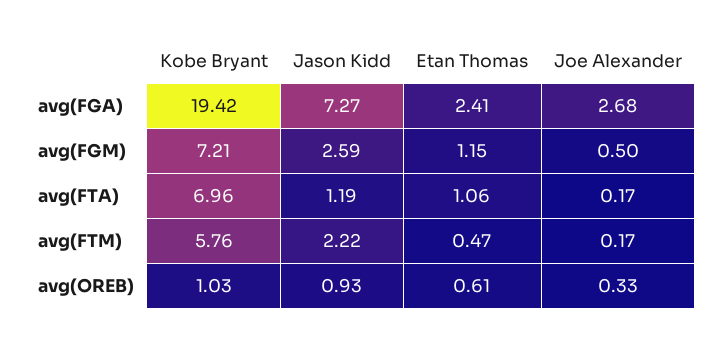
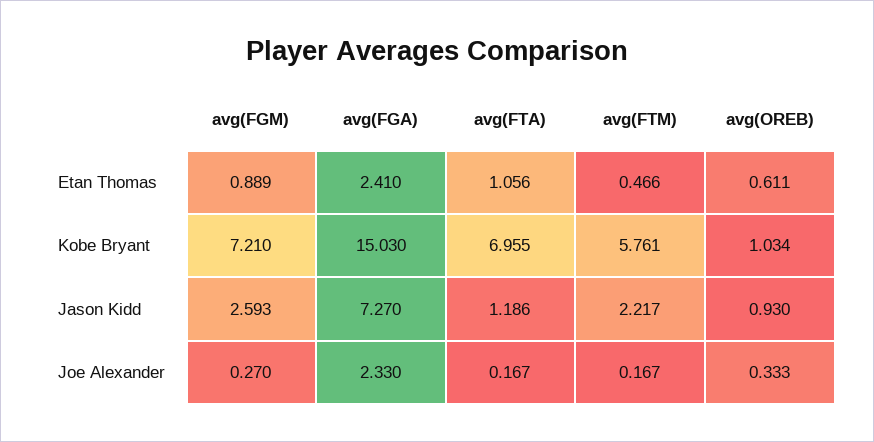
  {
    "Kobe Bryant": {
-     "avg(FGA)": 19.42,
+     "avg(FGA)": 15.03,
      "avg(FGM)": 7.21,
      "avg(FTA)": 6.955,
      "avg(FTM)": 5.761,
      "avg(OREB)": 1.034
    },
    "Jason Kidd": {
      "avg(FGA)": 7.27,
      "avg(FGM)": 2.593,
      "avg(FTA)": 1.186,
      "avg(FTM)": 2.217,
      "avg(OREB)": 0.93
    },
    "Etan Thomas": {
      "avg(FGA)": 2.41,
-     "avg(FGM)": 1.15,
+     "avg(FGM)": 0.889,
      "avg(FTA)": 1.056,
      "avg(FTM)": 0.466,
      "avg(OREB)": 0.611
    },
    "Joe Alexander": {
-     "avg(FGA)": 2.68,
+     "avg(FGA)": 2.33,
-     "avg(FGM)": 0.5,
+     "avg(FGM)": 0.27,
      "avg(FTA)": 0.167,
      "avg(FTM)": 0.167,
      "avg(OREB)": 0.333
    }
  }

